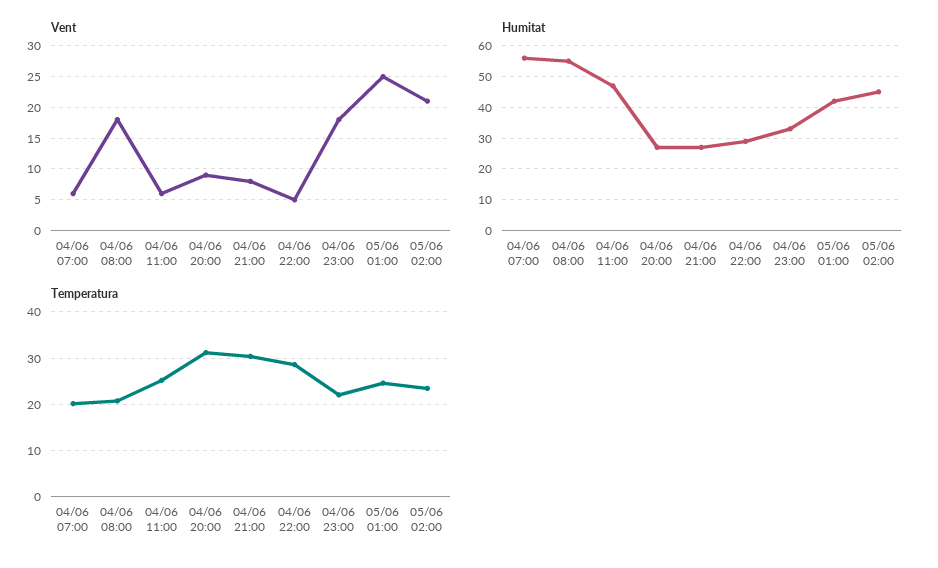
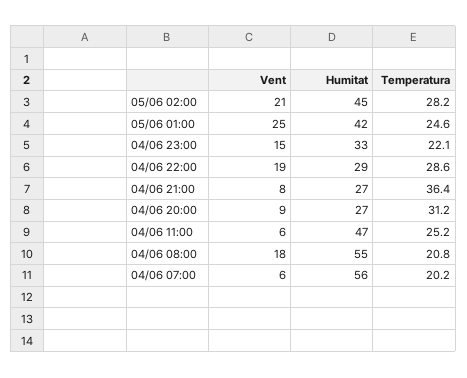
  {
    "Vent": {
      "04/06 07:00": 6,
      "04/06 08:00": 18,
      "04/06 11:00": 6,
      "04/06 20:00": 9,
      "04/06 21:00": 8,
-     "04/06 22:00": 5,
+     "04/06 22:00": 19,
-     "04/06 23:00": 18,
+     "04/06 23:00": 15,
      "05/06 01:00": 25,
      "05/06 02:00": 21
    },
    "Humitat": {
      "04/06 07:00": 56,
      "04/06 08:00": 55,
      "04/06 11:00": 47,
      "04/06 20:00": 27,
      "04/06 21:00": 27,
      "04/06 22:00": 29,
      "04/06 23:00": 33,
      "05/06 01:00": 42,
      "05/06 02:00": 45
    },
    "Temperatura": {
      "04/06 07:00": 20.2,
      "04/06 08:00": 20.8,
      "04/06 11:00": 25.2,
      "04/06 20:00": 31.2,
-     "04/06 21:00": 30,
+     "04/06 21:00": 36.4,
      "04/06 22:00": 28.6,
      "04/06 23:00": 22.1,
      "05/06 01:00": 24.6,
-     "05/06 02:00": 24
+     "05/06 02:00": 28.2
    }
  }

